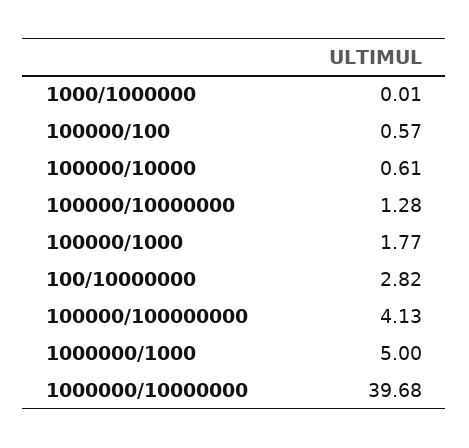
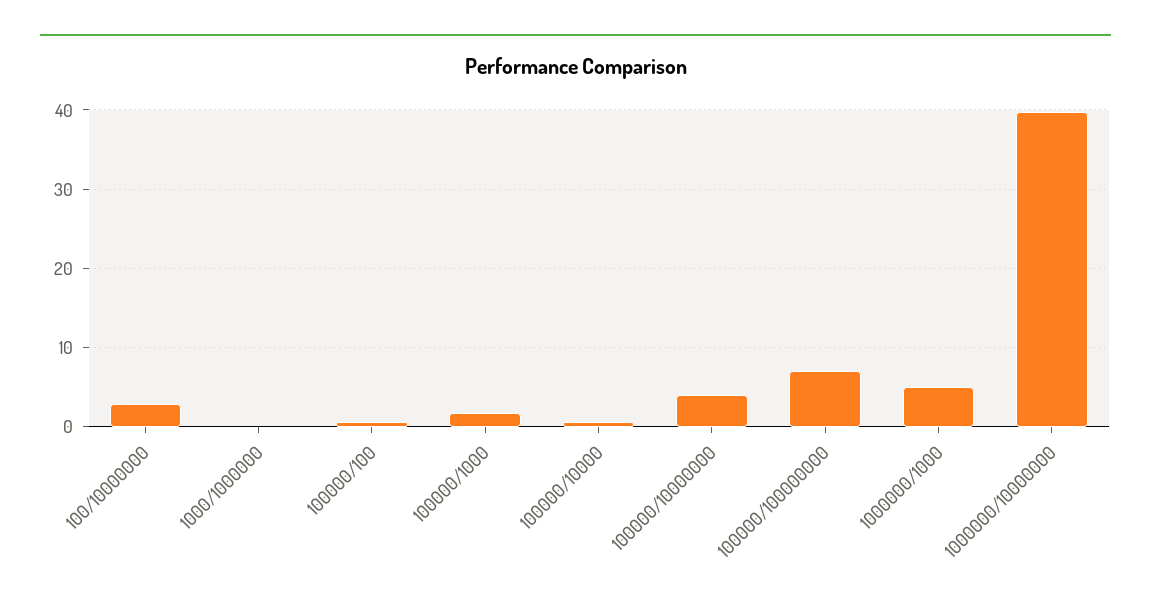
  {
    "1000/1000000": 0.01,
    "100000/100": 0.57,
    "100000/10000": 0.61,
-   "100000/10000000": 1.28,
+   "100000/10000000": 4,
    "100000/1000": 1.77,
    "100/10000000": 2.82,
-   "100000/100000000": 4.13,
+   "100000/100000000": 7,
    "1000000/1000": 5,
    "1000000/10000000": 39.68
  }

